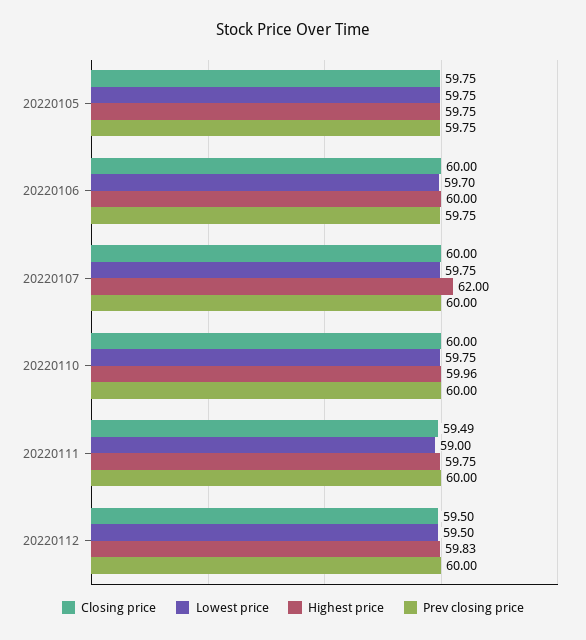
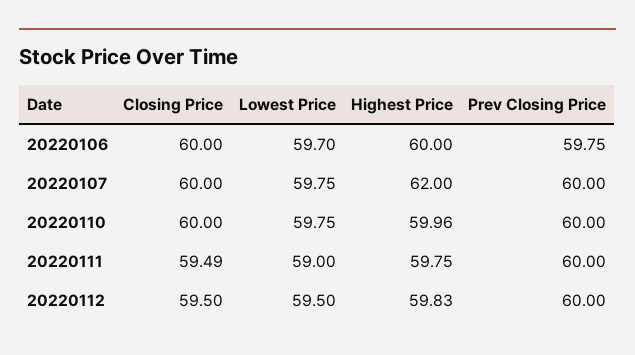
  {
    "Closing price": {
-     "20220105": 59.75,
      "20220106": 60,
      "20220107": 60,
      "20220110": 60,
      "20220111": 59.49,
      "20220112": 59.5
    },
    "Lowest price": {
-     "20220105": 59.75,
      "20220106": 59.7,
      "20220107": 59.75,
      "20220110": 59.75,
      "20220111": 59,
      "20220112": 59.5
    },
    "Highest price": {
-     "20220105": 59.75,
      "20220106": 60,
      "20220107": 62,
      "20220110": 59.96,
      "20220111": 59.75,
      "20220112": 59.83
    },
    "Prev closing price": {
-     "20220105": 59.75,
      "20220106": 59.75,
      "20220107": 60,
      "20220110": 60,
      "20220111": 60,
      "20220112": 60
    }
  }

